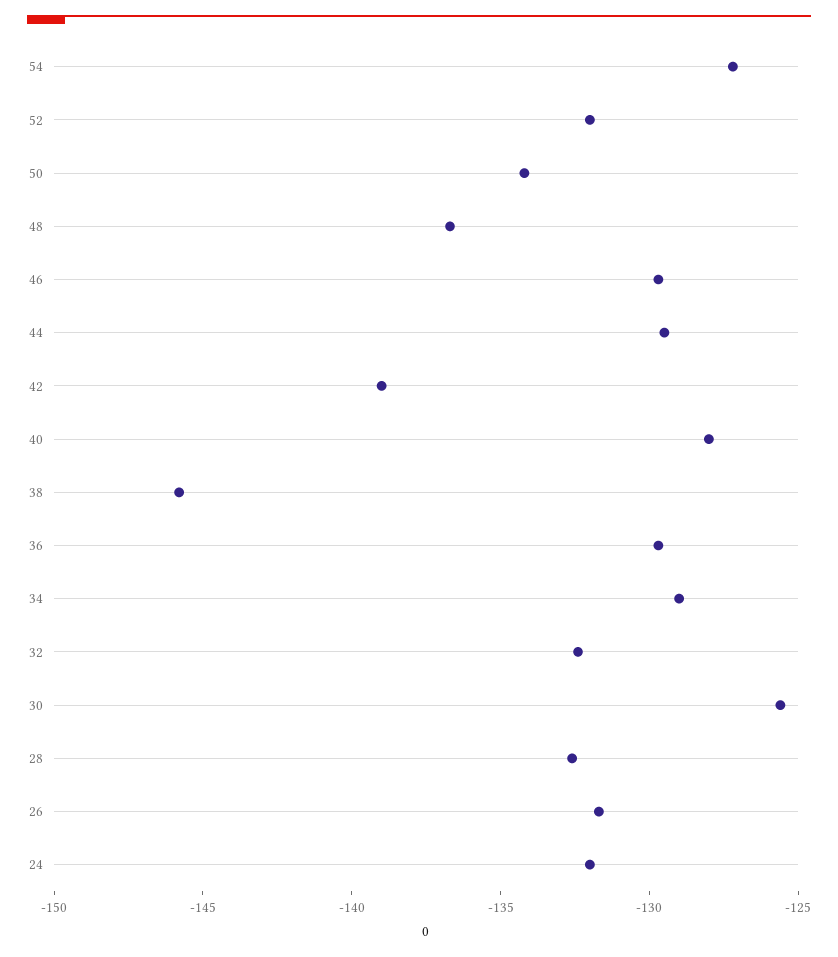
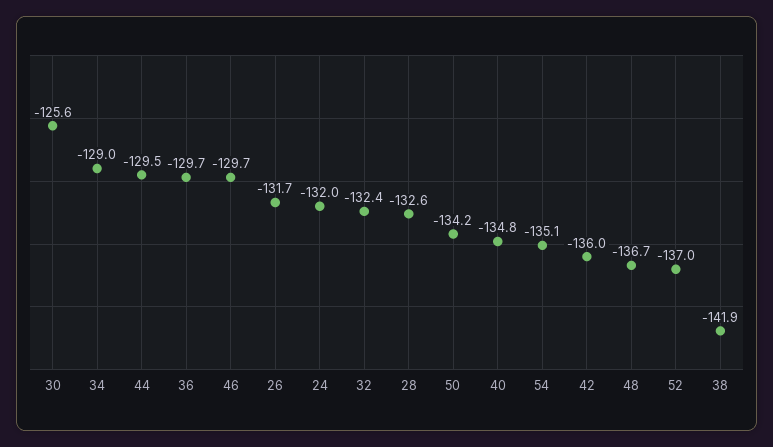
  {
-   "54": -127,
+   "54": -135.1,
-   "52": -132,
+   "52": -137,
    "50": -134.2,
    "48": -136.7,
    "46": -129.7,
    "44": -129.5,
-   "42": -139,
+   "42": -136,
-   "40": -128,
+   "40": -134.8,
-   "38": -146,
+   "38": -141.9,
    "36": -129.7,
    "34": -129,
    "32": -132.4,
    "30": -125.6,
    "28": -132.6,
    "26": -131.7,
    "24": -132
  }

